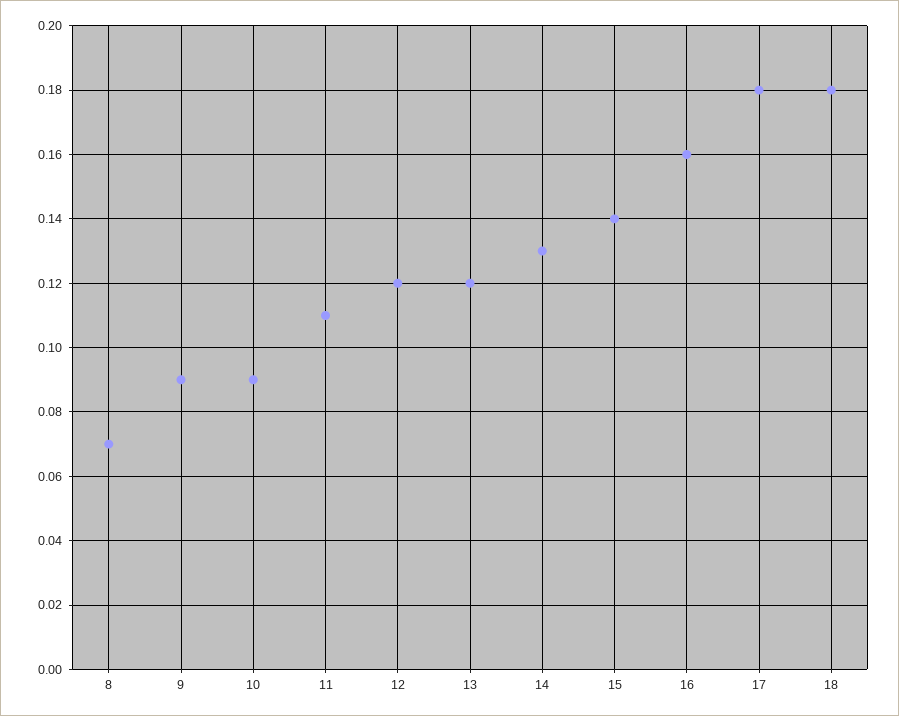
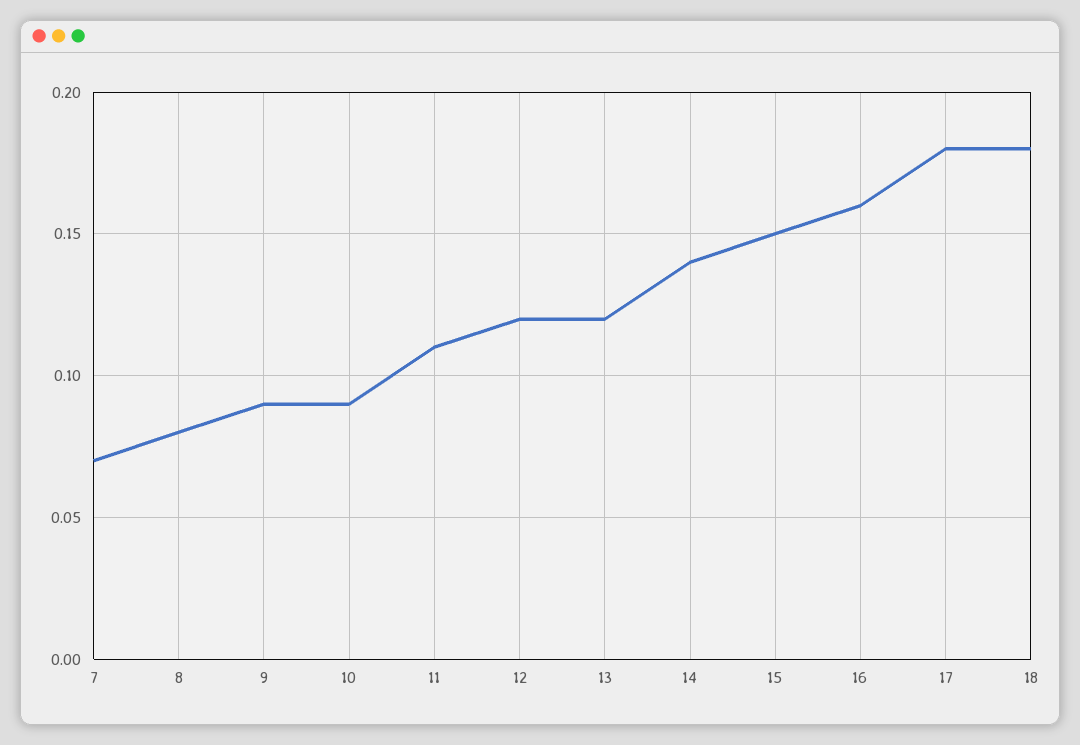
  {
-   "8": 0.07,
+   "8": 0.08,
    "9": 0.09,
    "10": 0.09,
    "11": 0.11,
    "12": 0.12,
    "13": 0.12,
-   "14": 0.13,
+   "14": 0.14,
-   "15": 0.14,
+   "15": 0.15,
    "16": 0.16,
    "17": 0.18,
-   "18": 0.18
+   "18": 0.18,
+   "7": 0.07
  }

